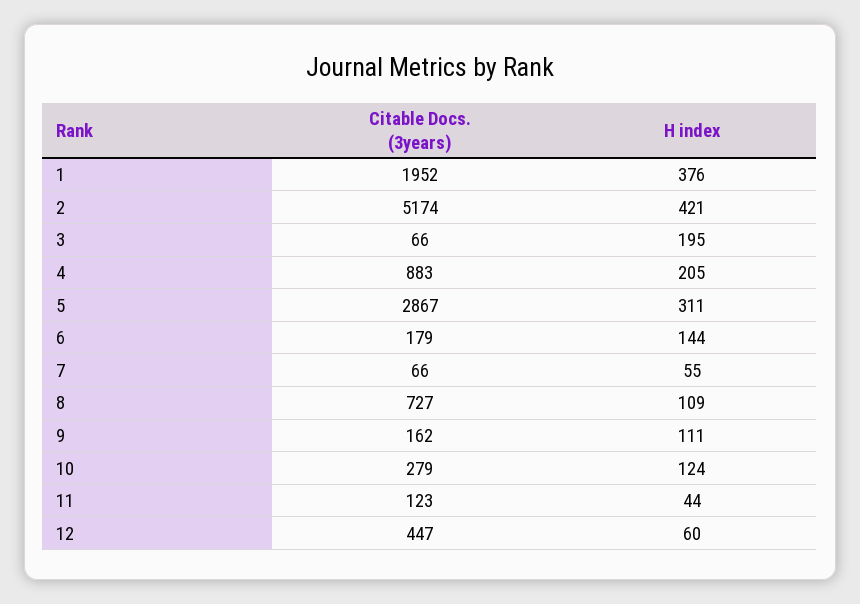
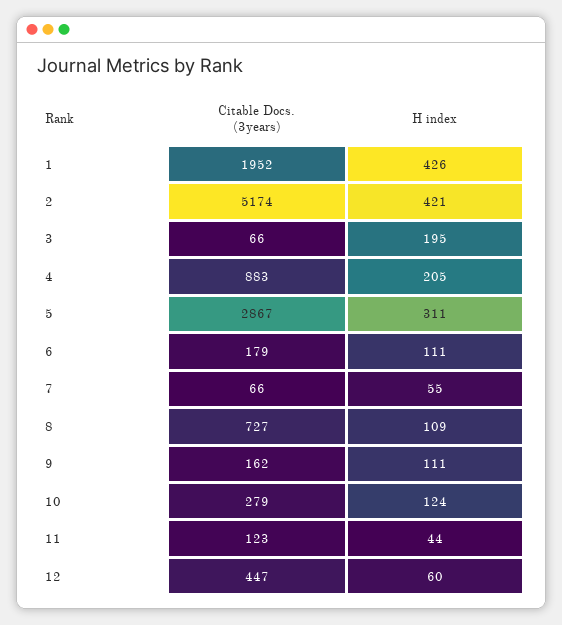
  {
    "Citable Docs. (3years)": {
      "1": 1952,
      "2": 5174,
      "3": 66,
      "4": 883,
      "5": 2867,
      "6": 179,
      "7": 66,
      "8": 727,
      "9": 162,
      "10": 279,
      "11": 123,
      "12": 447
    },
    "H index": {
-     "1": 376,
+     "1": 426,
      "2": 421,
      "3": 195,
      "4": 205,
      "5": 311,
-     "6": 144,
+     "6": 111,
      "7": 55,
      "8": 109,
      "9": 111,
      "10": 124,
      "11": 44,
      "12": 60
    }
  }

